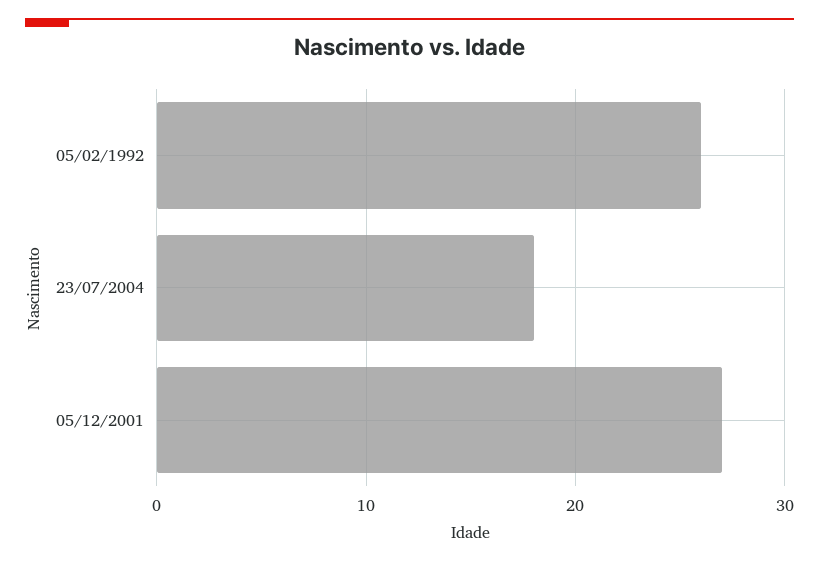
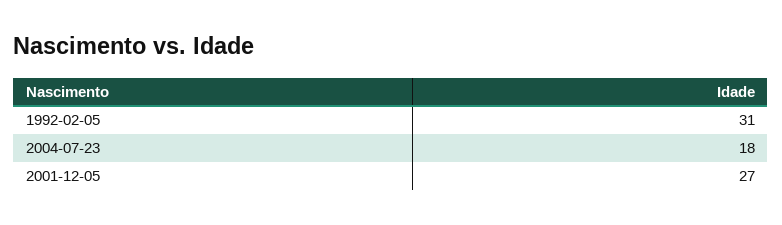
  {
-   "05/02/1992": 26,
+   "05/02/1992": 31,
    "23/07/2004": 18,
    "05/12/2001": 27
  }

